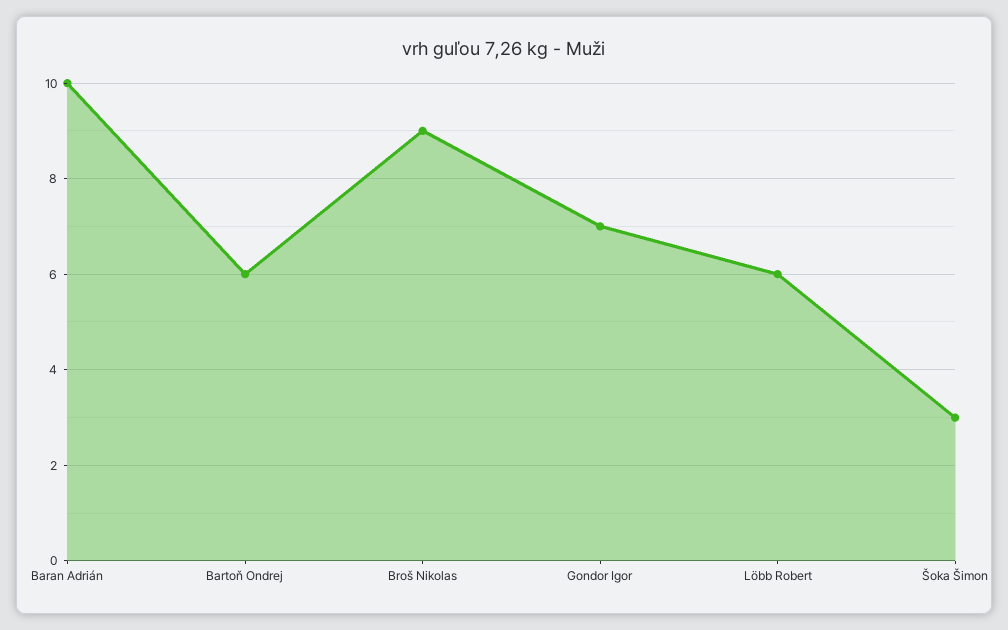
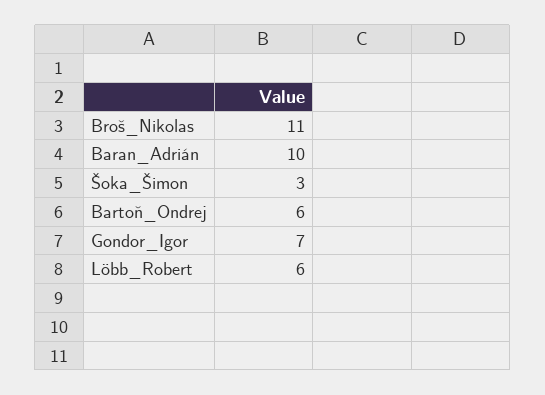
  {
    "Baran Adrián": 10,
    "Bartoň Ondrej": 6,
-   "Broš Nikolas": 9,
+   "Broš Nikolas": 11,
    "Gondor Igor": 7,
    "Löbb Robert": 6,
    "Šoka Šimon": 3
  }

